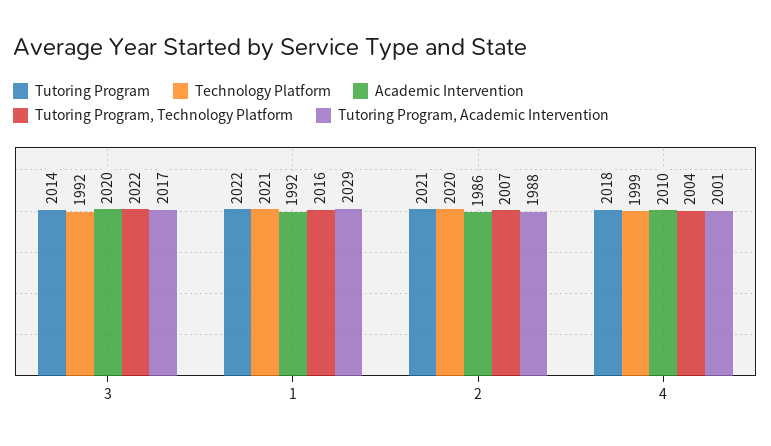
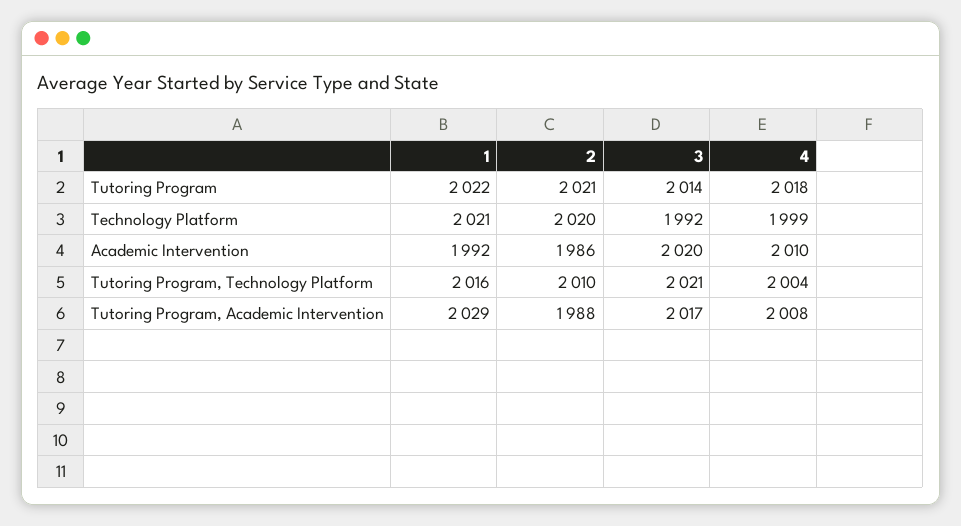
  {
    "Tutoring Program": {
      "3": 2014,
      "1": 2022,
      "2": 2021,
      "4": 2018
    },
    "Technology Platform": {
      "3": 1992,
      "1": 2021,
      "2": 2020,
      "4": 1999
    },
    "Academic Intervention": {
      "3": 2020,
      "1": 1992,
      "2": 1986,
      "4": 2010
    },
    "Tutoring Program, Technology Platform": {
-     "3": 2022,
+     "3": 2021,
      "1": 2016,
-     "2": 2007,
+     "2": 2010,
      "4": 2004
    },
    "Tutoring Program, Academic Intervention": {
      "3": 2017,
      "1": 2029,
      "2": 1988,
-     "4": 2001
+     "4": 2008
    }
  }

